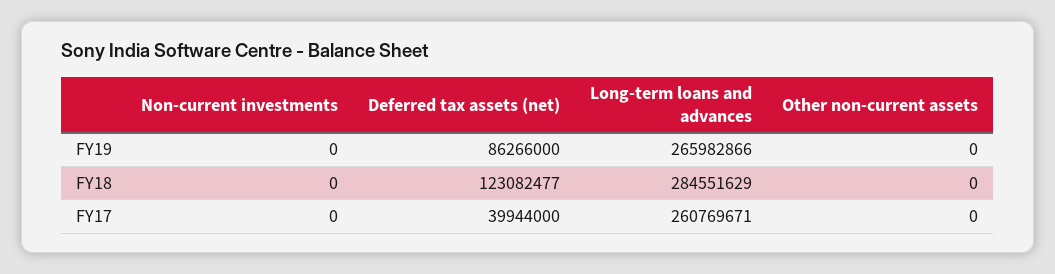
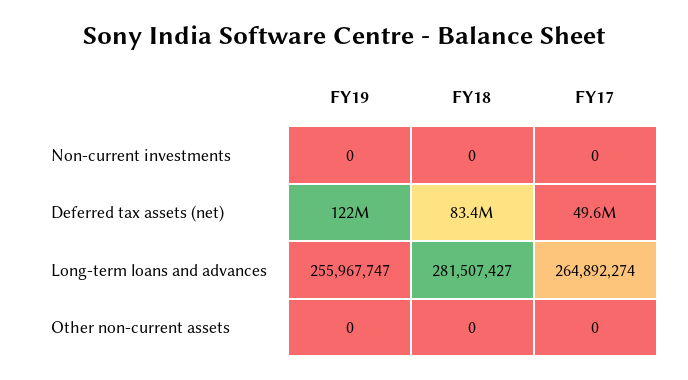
  {
    "Non-current investments": {
      "FY19": 0,
      "FY18": 0,
      "FY17": 0
    },
    "Deferred tax assets (net)": {
-     "FY19": 86266000,
+     "FY19": 122000000,
-     "FY18": 123082477,
+     "FY18": 83400000,
-     "FY17": 39944000
+     "FY17": 49600000
    },
    "Long-term loans and advances": {
-     "FY19": 265982866,
+     "FY19": 255967747,
-     "FY18": 284551629,
+     "FY18": 281507427,
-     "FY17": 260769671
+     "FY17": 264892274
    },
    "Other non-current assets": {
      "FY19": 0,
      "FY18": 0,
      "FY17": 0
    }
  }

